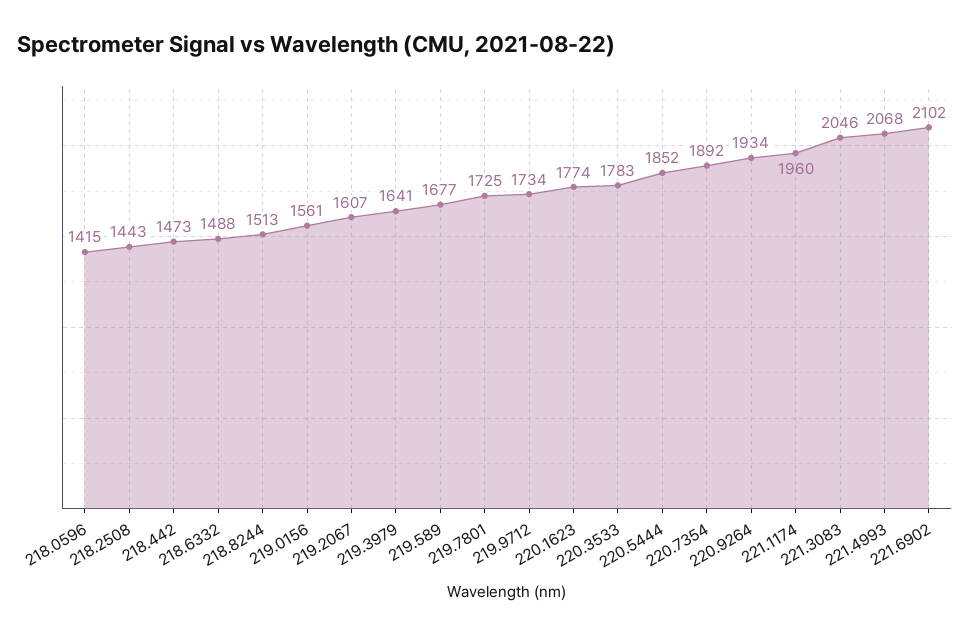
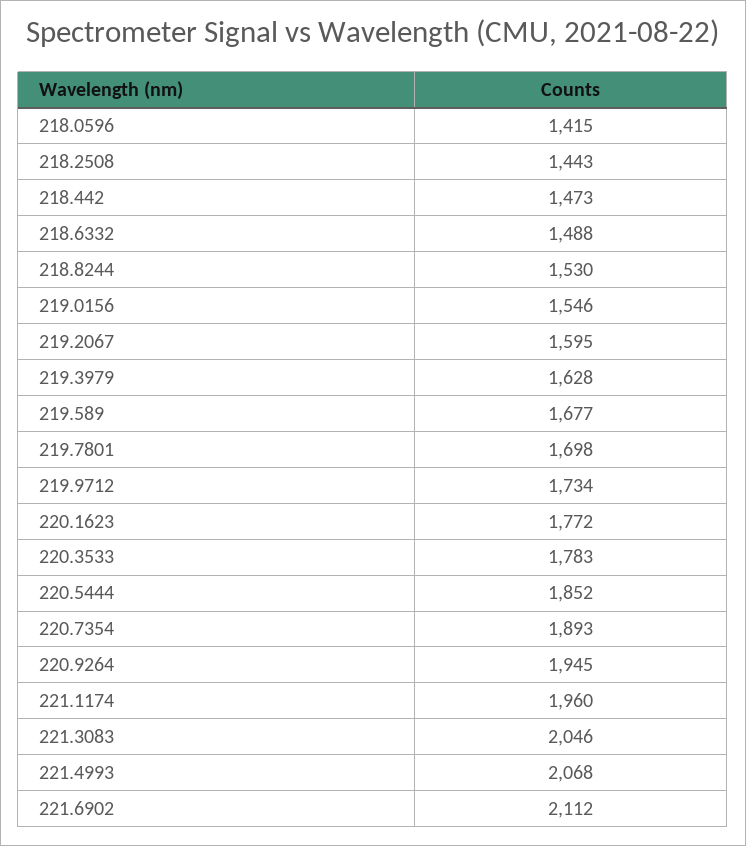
  {
    "218.0596": 1415,
    "218.2508": 1443,
    "218.442": 1473,
    "218.6332": 1488,
-   "218.8244": 1513,
+   "218.8244": 1530,
-   "219.0156": 1561,
+   "219.0156": 1546,
-   "219.2067": 1607,
+   "219.2067": 1595,
-   "219.3979": 1641,
+   "219.3979": 1628,
    "219.589": 1677,
-   "219.7801": 1725,
+   "219.7801": 1698,
    "219.9712": 1734,
-   "220.1623": 1774,
+   "220.1623": 1772,
    "220.3533": 1783,
    "220.5444": 1852,
-   "220.7354": 1892,
+   "220.7354": 1893,
-   "220.9264": 1934,
+   "220.9264": 1945,
    "221.1174": 1960,
    "221.3083": 2046,
    "221.4993": 2068,
-   "221.6902": 2102
+   "221.6902": 2112
  }

